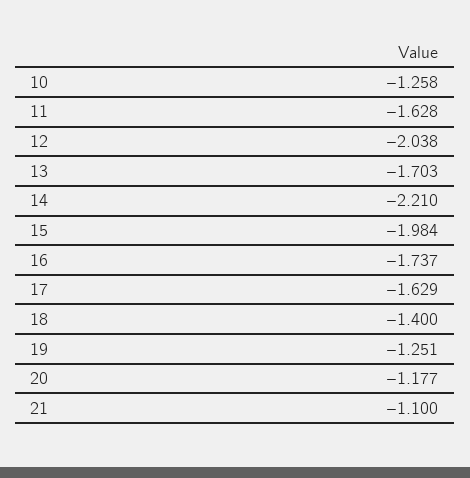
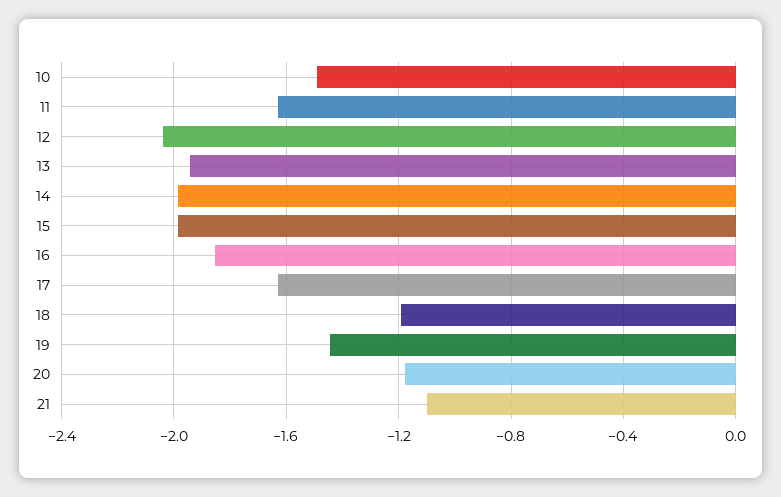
  {
-   "10": -1.258,
+   "10": -1.5,
    "11": -1.628,
    "12": -2.038,
-   "13": -1.703,
+   "13": -1.95,
-   "14": -2.21,
+   "14": -2,
    "15": -1.984,
-   "16": -1.737,
+   "16": -1.85,
    "17": -1.629,
-   "18": -1.4,
+   "18": -1.2,
-   "19": -1.251,
+   "19": -1.45,
    "20": -1.177,
    "21": -1.1
  }

